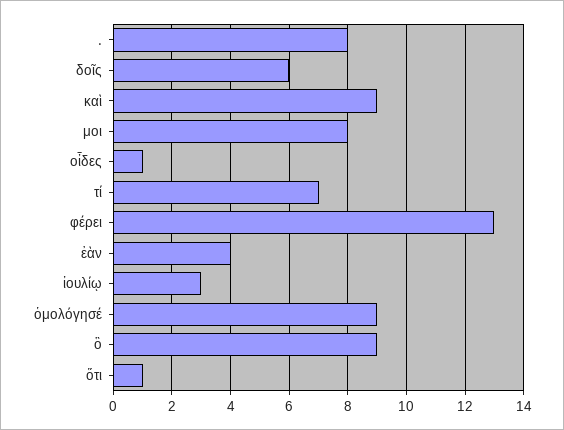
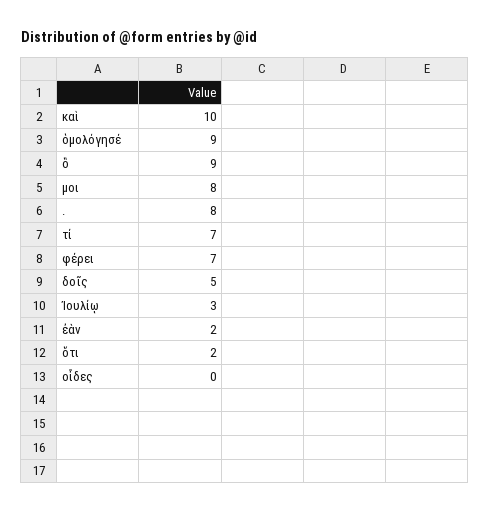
  {
    ".": 8,
-   "δοῖς": 6,
+   "δοῖς": 5,
-   "καὶ": 9,
+   "καὶ": 10,
    "μοι": 8,
-   "οἶδες": 1,
+   "οἶδες": 0,
    "τί": 7,
-   "φέρει": 13,
+   "φέρει": 7,
-   "ἐὰν": 4,
+   "ἐὰν": 2,
    "ἰουλίῳ": 3,
    "ὁμολόγησέ": 9,
    "ὃ": 9,
-   "ὅτι": 1
+   "ὅτι": 2
  }

